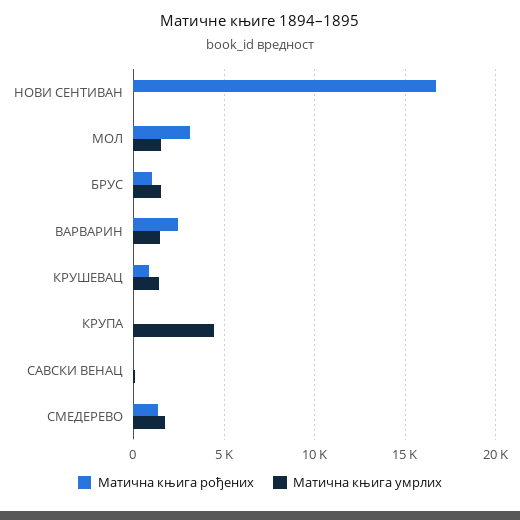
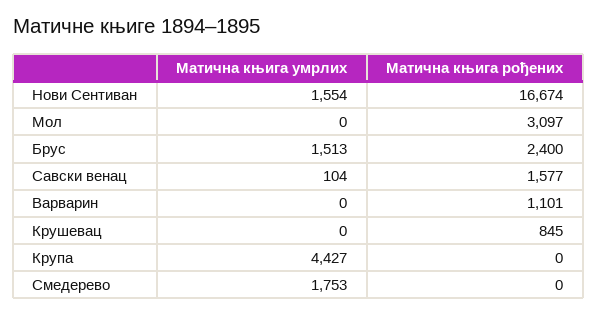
  {
    "Матична књига рођених": {
      "НОВИ СЕНТИВАН": 16674,
      "МОЛ": 3097,
-     "БРУС": 1000,
+     "БРУС": 2400,
-     "ВАРВАРИН": 2500,
+     "ВАРВАРИН": 1101,
      "КРУШЕВАЦ": 845,
      "КРУПА": 0,
-     "САВСКИ ВЕНАЦ": 0,
+     "САВСКИ ВЕНАЦ": 1577,
-     "СМЕДЕРЕВО": 1500
+     "СМЕДЕРЕВО": 0
    },
    "Матична књига умрлих": {
-     "НОВИ СЕНТИВАН": 0,
+     "НОВИ СЕНТИВАН": 1554,
-     "МОЛ": 1500,
+     "МОЛ": 0,
      "БРУС": 1513,
-     "ВАРВАРИН": 1500,
+     "ВАРВАРИН": 0,
-     "КРУШЕВАЦ": 1500,
+     "КРУШЕВАЦ": 0,
      "КРУПА": 4427,
      "САВСКИ ВЕНАЦ": 104,
      "СМЕДЕРЕВО": 1753
    }
  }

